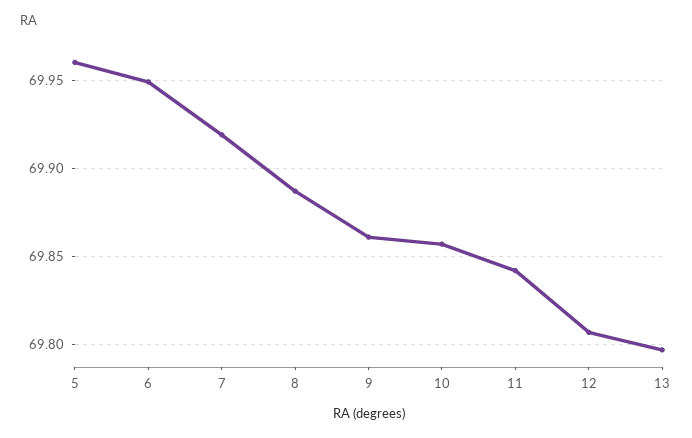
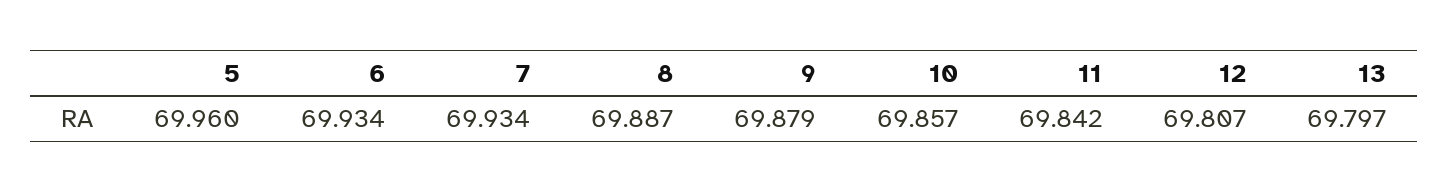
  {
    "5": 69.96,
-   "6": 69.95,
+   "6": 69.934,
-   "7": 69.92,
+   "7": 69.934,
    "8": 69.887,
-   "9": 69.86,
+   "9": 69.879,
    "10": 69.857,
    "11": 69.842,
    "12": 69.807,
    "13": 69.797
  }

